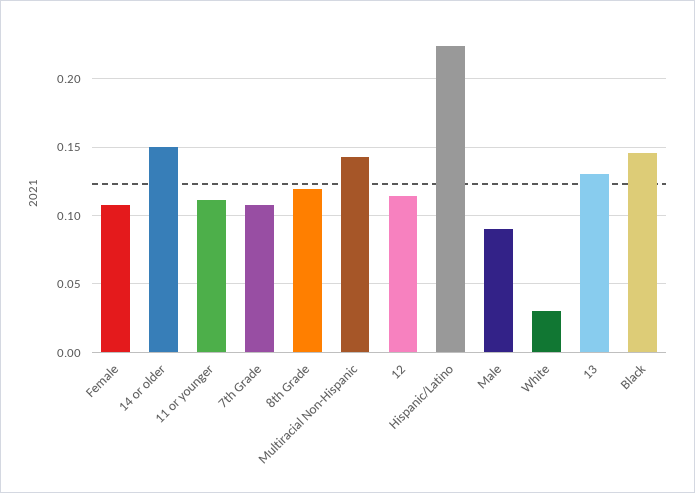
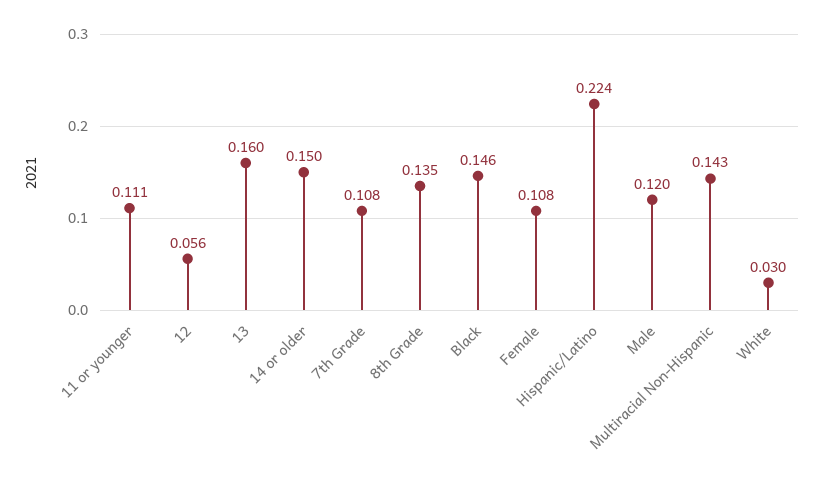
  {
    "Female": 0.108,
    "14 or older": 0.15,
    "11 or younger": 0.111,
    "7th Grade": 0.108,
-   "8th Grade": 0.12,
+   "8th Grade": 0.135,
    "Multiracial Non-Hispanic": 0.143,
-   "12": 0.115,
+   "12": 0.056,
    "Hispanic/Latino": 0.224,
-   "Male": 0.09,
+   "Male": 0.12,
    "White": 0.03,
-   "13": 0.13,
+   "13": 0.16,
    "Black": 0.146
  }

